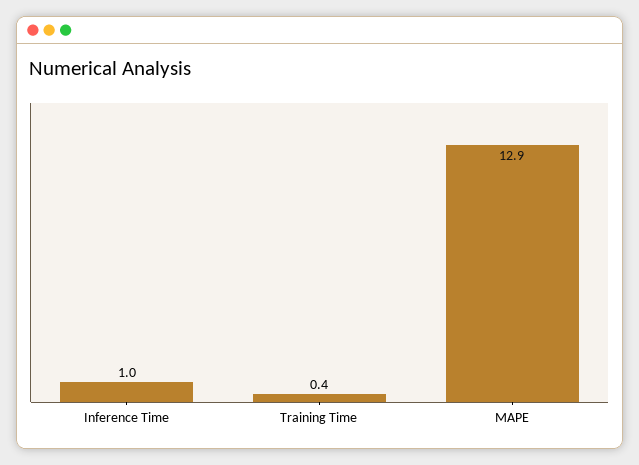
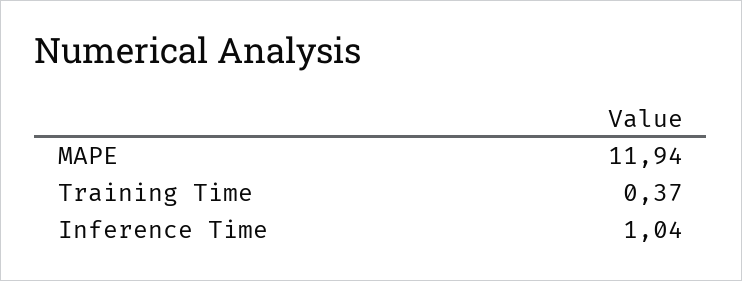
  {
    "Inference Time": 1.04,
    "Training Time": 0.37,
-   "MAPE": 12.9
+   "MAPE": 11.94
  }

